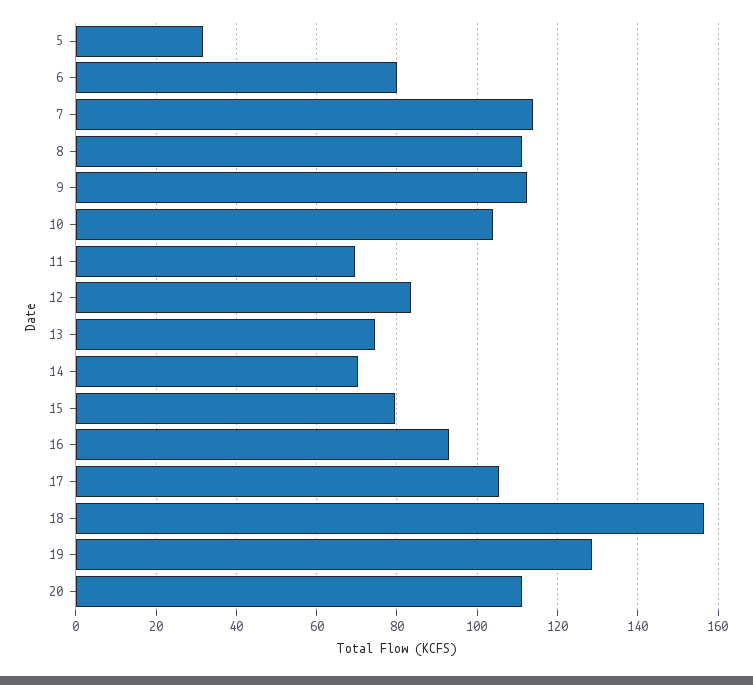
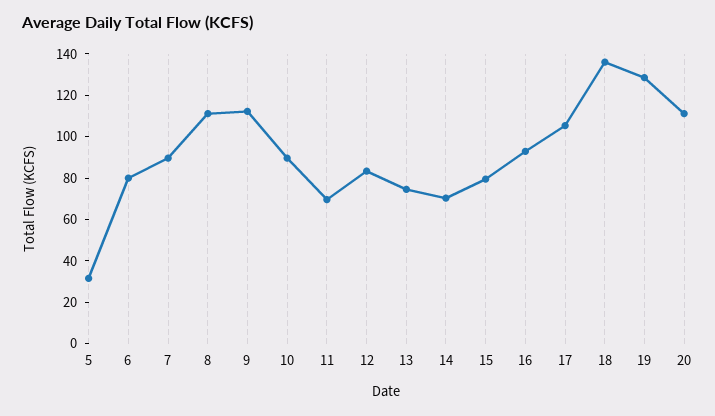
  {
    "5": 32,
    "6": 80,
-   "7": 114,
+   "7": 90,
    "8": 112,
    "9": 112,
-   "10": 104,
+   "10": 90,
    "11": 70,
    "12": 84,
    "13": 74,
    "14": 70,
    "15": 80,
    "16": 92,
    "17": 106,
-   "18": 156,
+   "18": 135,
    "19": 128,
    "20": 112
  }

